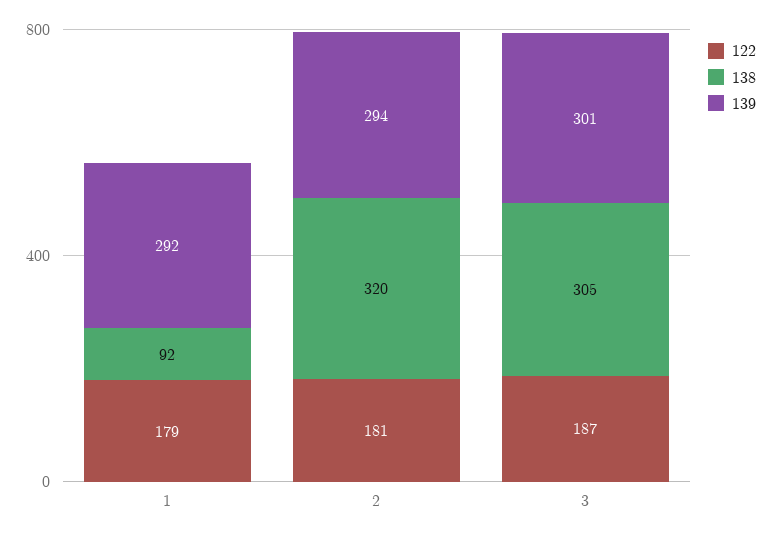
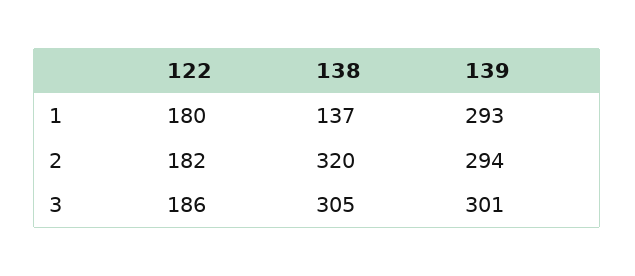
  {
    "122": {
-     "1": 179,
+     "1": 180,
-     "2": 181,
+     "2": 182,
-     "3": 187
+     "3": 186
    },
    "138": {
-     "1": 92,
+     "1": 137,
      "2": 320,
      "3": 305
    },
    "139": {
-     "1": 292,
+     "1": 293,
      "2": 294,
      "3": 301
    }
  }

